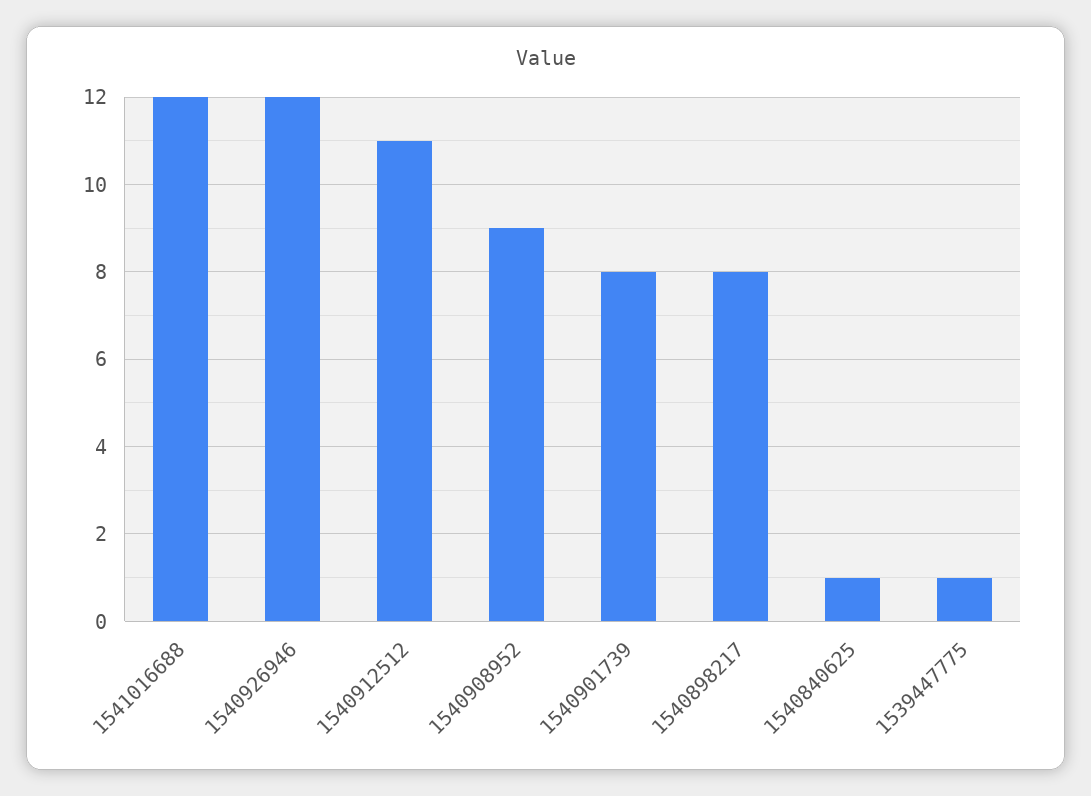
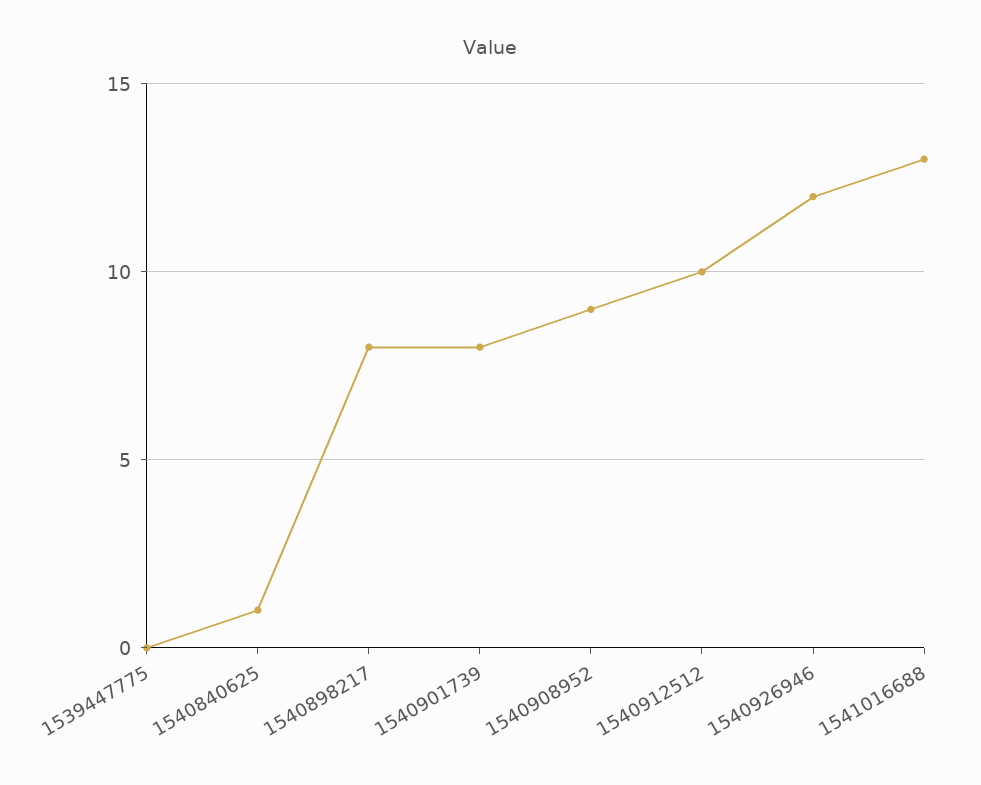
  {
-   "1541016688": 12,
+   "1541016688": 13,
    "1540926946": 12,
-   "1540912512": 11,
+   "1540912512": 10,
    "1540908952": 9,
    "1540901739": 8,
    "1540898217": 8,
    "1540840625": 1,
-   "1539447775": 1
+   "1539447775": 0
  }

